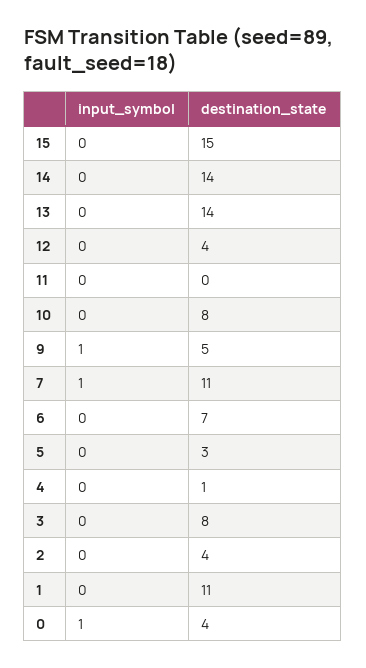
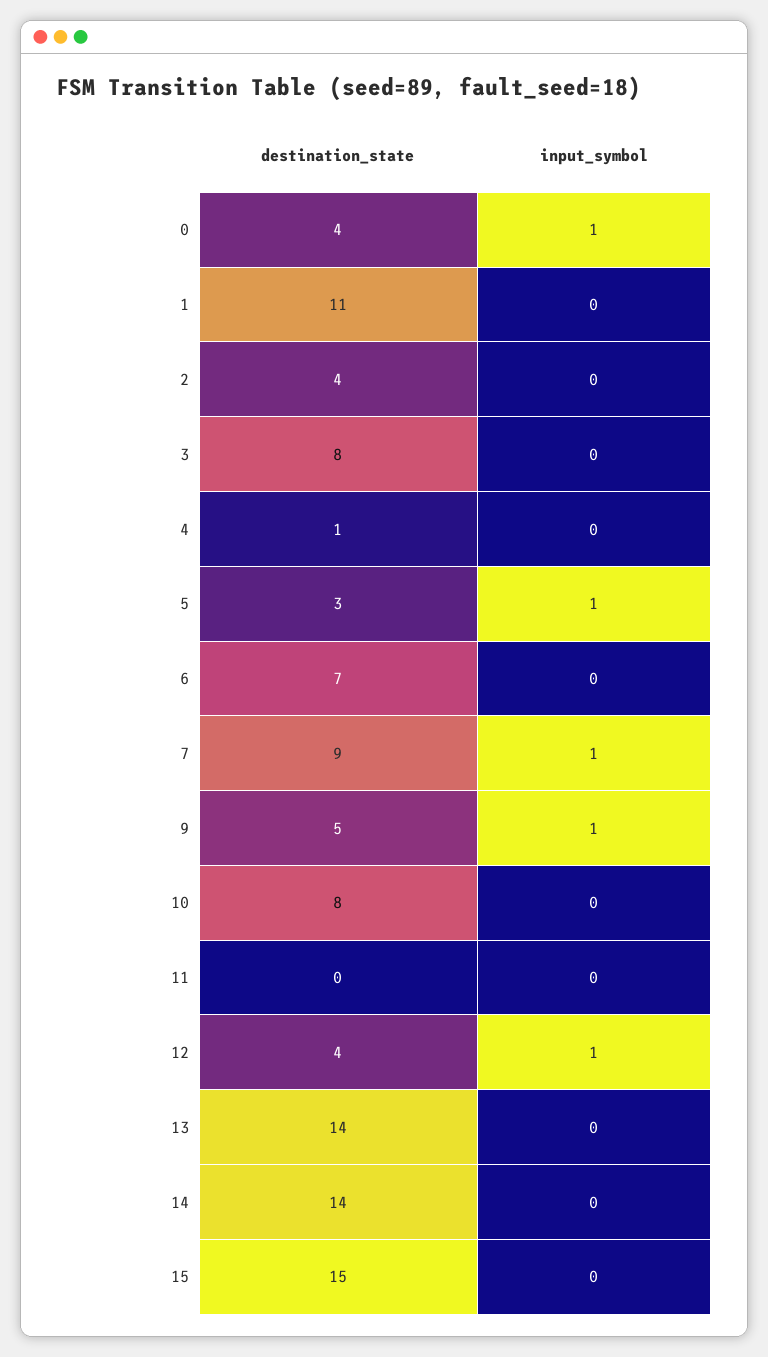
  {
    "input_symbol": {
      "15": 0,
      "14": 0,
      "13": 0,
-     "12": 0,
+     "12": 1,
      "11": 0,
      "10": 0,
      "9": 1,
      "7": 1,
      "6": 0,
-     "5": 0,
+     "5": 1,
      "4": 0,
      "3": 0,
      "2": 0,
      "1": 0,
      "0": 1
    },
    "destination_state": {
      "15": 15,
      "14": 14,
      "13": 14,
      "12": 4,
      "11": 0,
      "10": 8,
      "9": 5,
-     "7": 11,
+     "7": 9,
      "6": 7,
      "5": 3,
      "4": 1,
      "3": 8,
      "2": 4,
      "1": 11,
      "0": 4
    }
  }

